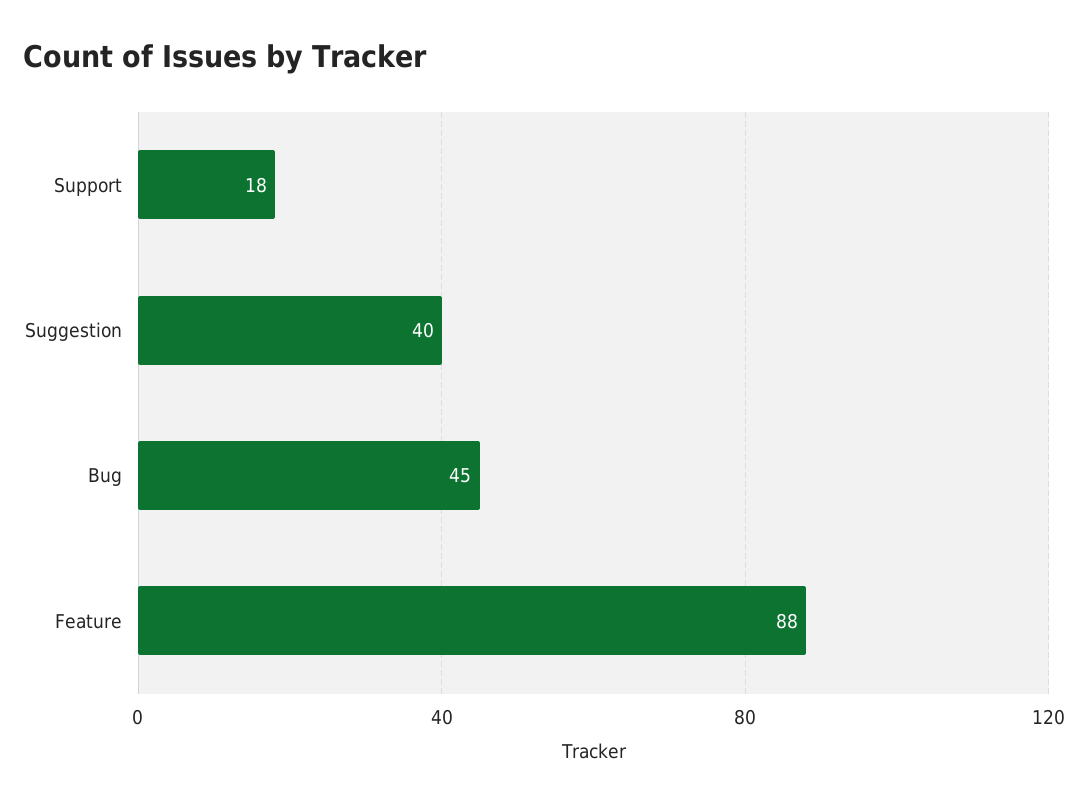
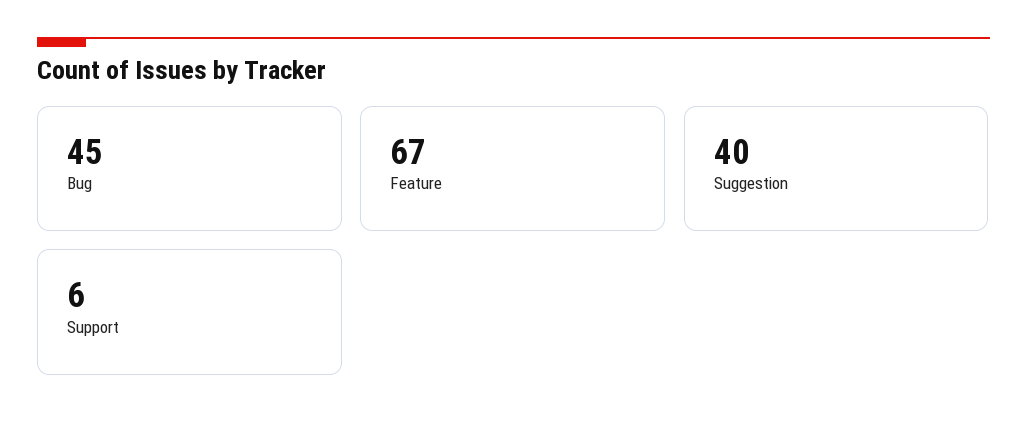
  {
-   "Support": 18,
+   "Support": 6,
    "Suggestion": 40,
    "Bug": 45,
-   "Feature": 88
+   "Feature": 67
  }

